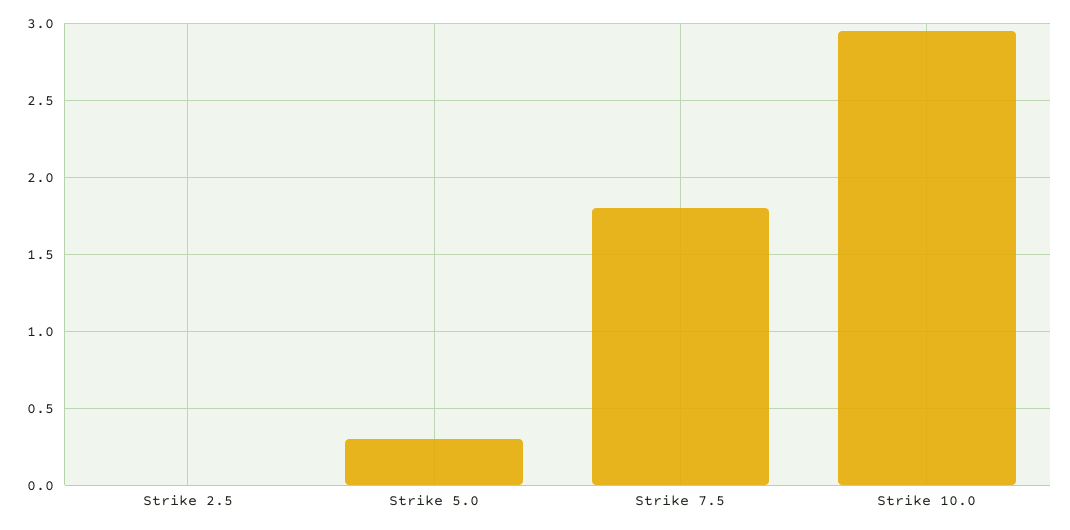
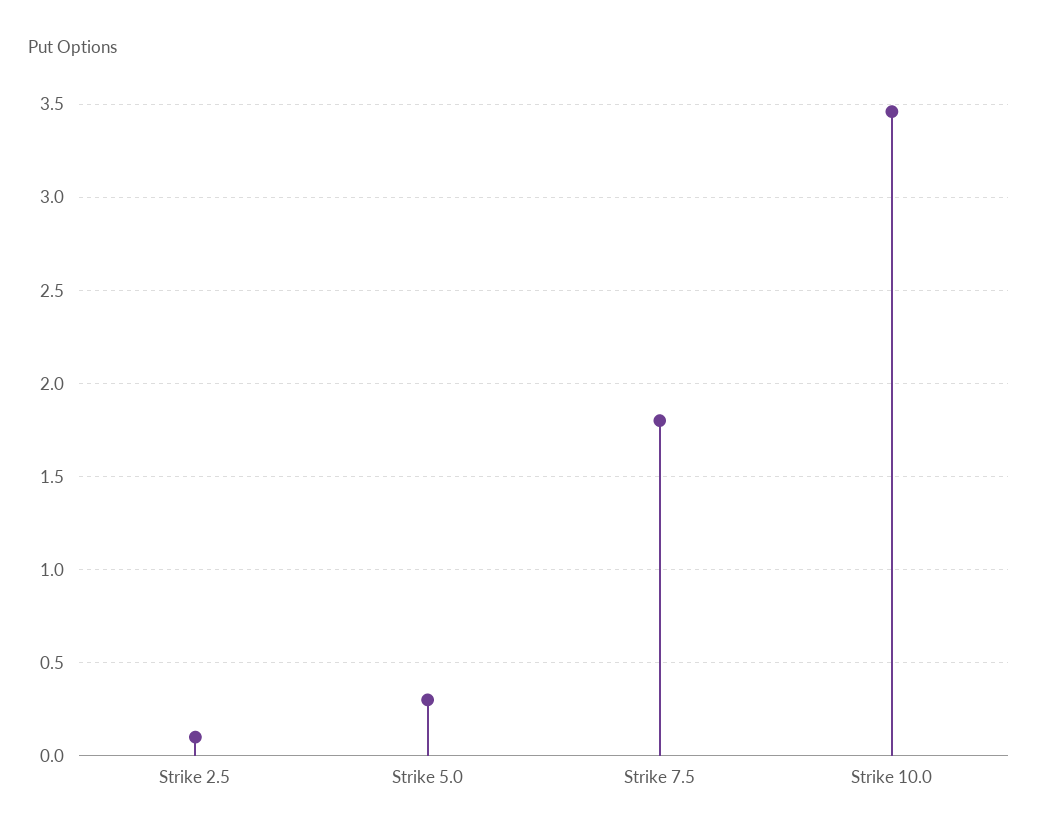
  {
-   "Strike 2.5": 0,
+   "Strike 2.5": 0.1,
    "Strike 5.0": 0.3,
    "Strike 7.5": 1.8,
-   "Strike 10.0": 2.95
+   "Strike 10.0": 3.45
  }

